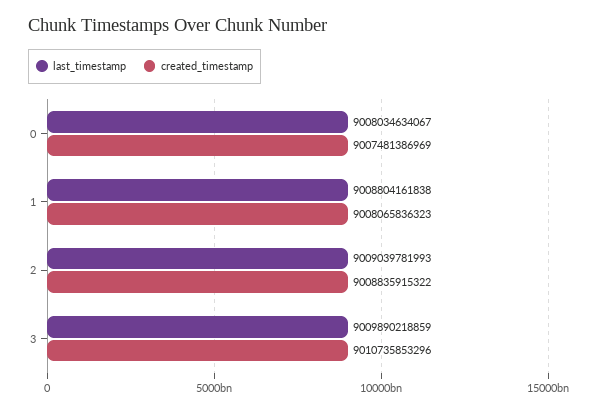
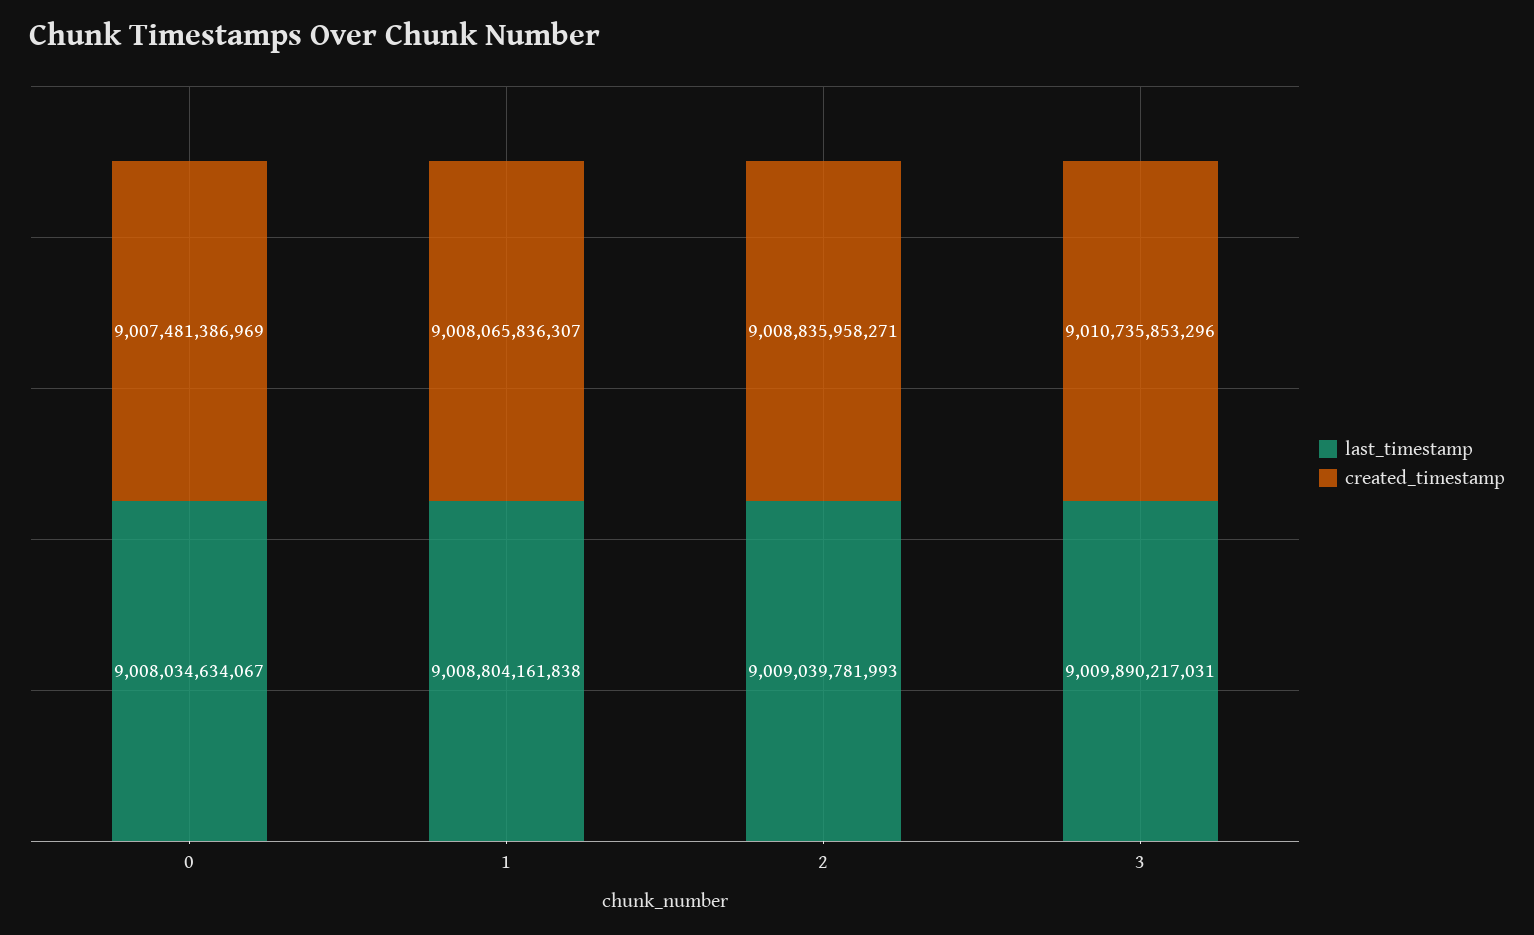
  {
    "last_timestamp": {
      "0": 9008034634067,
      "1": 9008804161838,
      "2": 9009039781993,
-     "3": 9009890218859
+     "3": 9009890217031
    },
    "created_timestamp": {
      "0": 9007481386969,
-     "1": 9008065836323,
+     "1": 9008065836307,
-     "2": 9008835915322,
+     "2": 9008835958271,
      "3": 9010735853296
    }
  }

